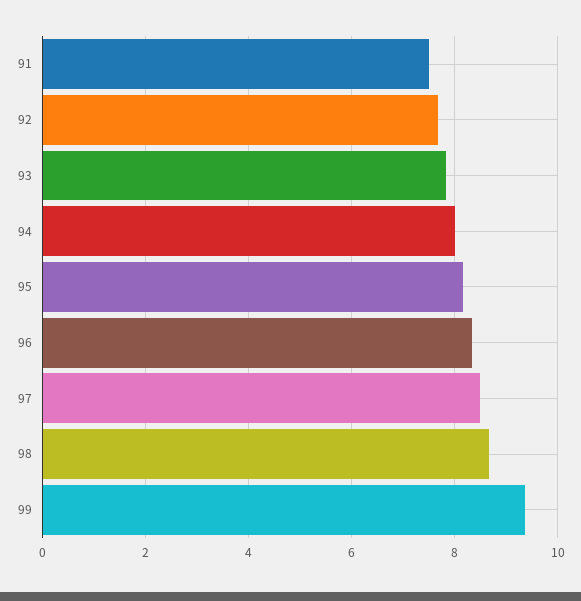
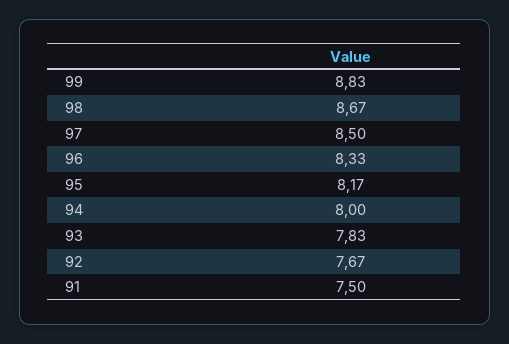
  {
    "91": 7.5,
    "92": 7.67,
    "93": 7.83,
    "94": 8,
    "95": 8.17,
    "96": 8.33,
    "97": 8.5,
    "98": 8.67,
-   "99": 9.4
+   "99": 8.83
  }

